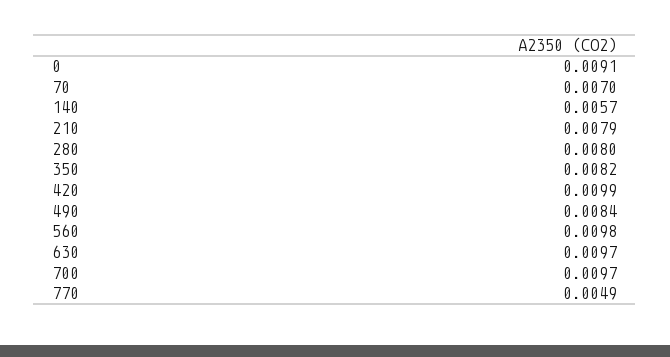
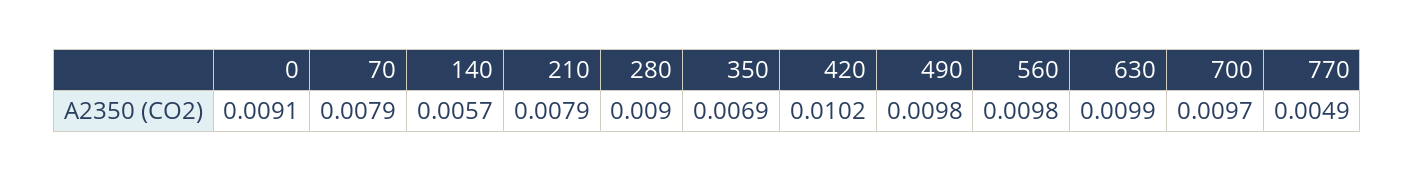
  {
    "0": 0.0091,
-   "70": 0.007,
+   "70": 0.0079,
    "140": 0.0057,
    "210": 0.0079,
-   "280": 0.008,
+   "280": 0.009,
-   "350": 0.0082,
+   "350": 0.0069,
-   "420": 0.0099,
+   "420": 0.0102,
-   "490": 0.0084,
+   "490": 0.0098,
    "560": 0.0098,
-   "630": 0.0097,
+   "630": 0.0099,
    "700": 0.0097,
    "770": 0.0049
  }

